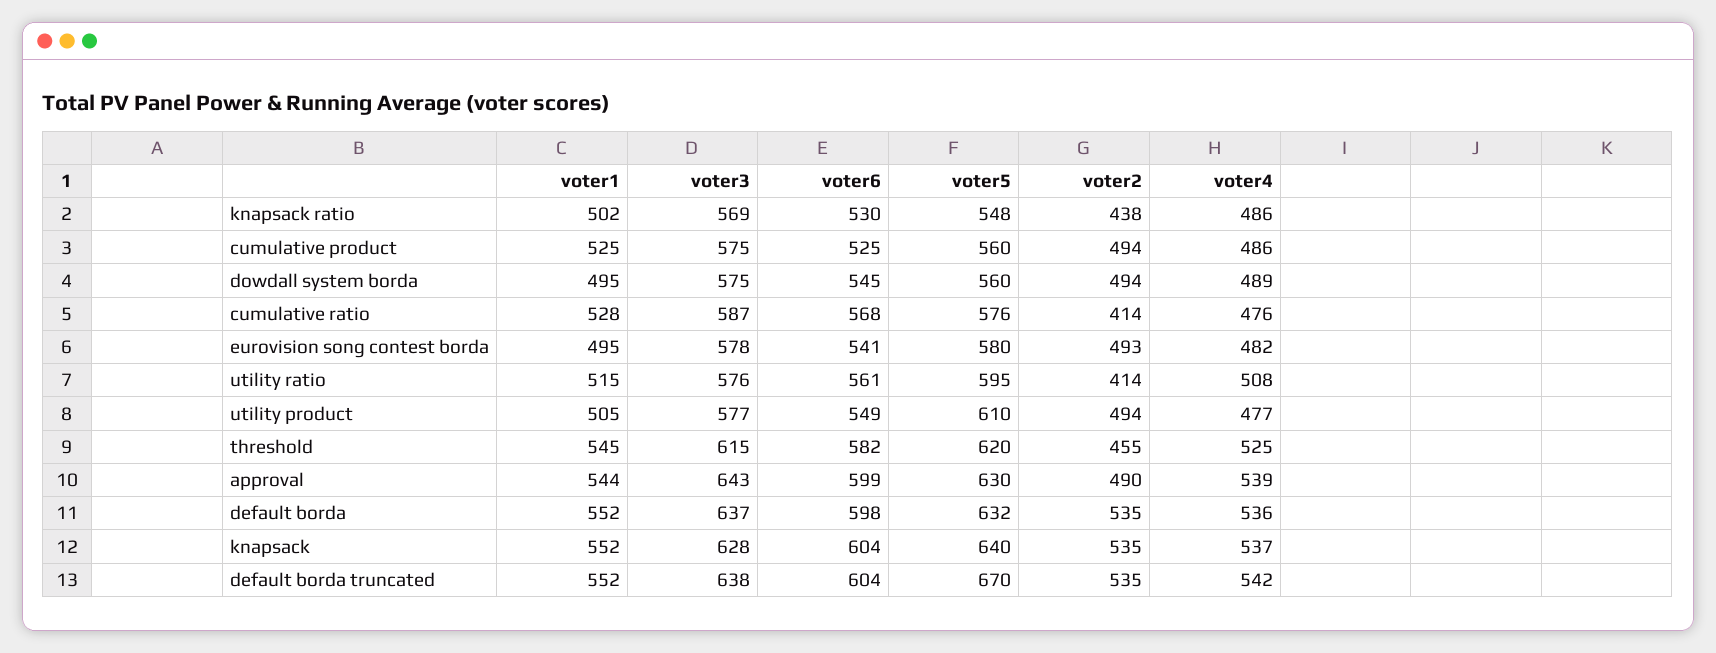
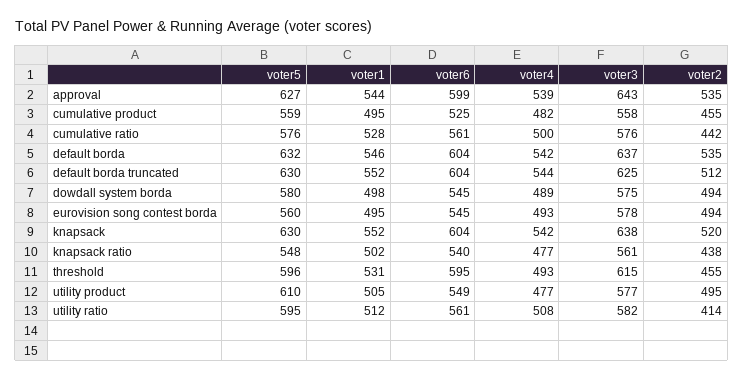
  {
    "voter1": {
      "knapsack ratio": 502,
-     "cumulative product": 525,
+     "cumulative product": 495,
-     "dowdall system borda": 495,
+     "dowdall system borda": 498,
      "cumulative ratio": 528,
      "eurovision song contest borda": 495,
-     "utility ratio": 515,
+     "utility ratio": 512,
      "utility product": 505,
-     "threshold": 545,
+     "threshold": 531,
      "approval": 544,
-     "default borda": 552,
+     "default borda": 546,
      "knapsack": 552,
      "default borda truncated": 552
    },
    "voter3": {
-     "knapsack ratio": 569,
+     "knapsack ratio": 561,
-     "cumulative product": 575,
+     "cumulative product": 558,
      "dowdall system borda": 575,
-     "cumulative ratio": 587,
+     "cumulative ratio": 576,
      "eurovision song contest borda": 578,
-     "utility ratio": 576,
+     "utility ratio": 582,
      "utility product": 577,
      "threshold": 615,
      "approval": 643,
      "default borda": 637,
-     "knapsack": 628,
+     "knapsack": 638,
-     "default borda truncated": 638
+     "default borda truncated": 625
    },
    "voter6": {
-     "knapsack ratio": 530,
+     "knapsack ratio": 540,
      "cumulative product": 525,
      "dowdall system borda": 545,
-     "cumulative ratio": 568,
+     "cumulative ratio": 561,
-     "eurovision song contest borda": 541,
+     "eurovision song contest borda": 545,
      "utility ratio": 561,
      "utility product": 549,
-     "threshold": 582,
+     "threshold": 595,
      "approval": 599,
-     "default borda": 598,
+     "default borda": 604,
      "knapsack": 604,
      "default borda truncated": 604
    },
    "voter5": {
      "knapsack ratio": 548,
-     "cumulative product": 560,
+     "cumulative product": 559,
-     "dowdall system borda": 560,
+     "dowdall system borda": 580,
      "cumulative ratio": 576,
-     "eurovision song contest borda": 580,
+     "eurovision song contest borda": 560,
      "utility ratio": 595,
      "utility product": 610,
-     "threshold": 620,
+     "threshold": 596,
-     "approval": 630,
+     "approval": 627,
      "default borda": 632,
-     "knapsack": 640,
+     "knapsack": 630,
-     "default borda truncated": 670
+     "default borda truncated": 630
    },
    "voter2": {
      "knapsack ratio": 438,
-     "cumulative product": 494,
+     "cumulative product": 455,
      "dowdall system borda": 494,
-     "cumulative ratio": 414,
+     "cumulative ratio": 442,
-     "eurovision song contest borda": 493,
+     "eurovision song contest borda": 494,
      "utility ratio": 414,
-     "utility product": 494,
+     "utility product": 495,
      "threshold": 455,
-     "approval": 490,
+     "approval": 535,
      "default borda": 535,
-     "knapsack": 535,
+     "knapsack": 520,
-     "default borda truncated": 535
+     "default borda truncated": 512
    },
    "voter4": {
-     "knapsack ratio": 486,
+     "knapsack ratio": 477,
-     "cumulative product": 486,
+     "cumulative product": 482,
      "dowdall system borda": 489,
-     "cumulative ratio": 476,
+     "cumulative ratio": 500,
-     "eurovision song contest borda": 482,
+     "eurovision song contest borda": 493,
      "utility ratio": 508,
      "utility product": 477,
-     "threshold": 525,
+     "threshold": 493,
      "approval": 539,
-     "default borda": 536,
+     "default borda": 542,
-     "knapsack": 537,
+     "knapsack": 542,
-     "default borda truncated": 542
+     "default borda truncated": 544
    }
  }

